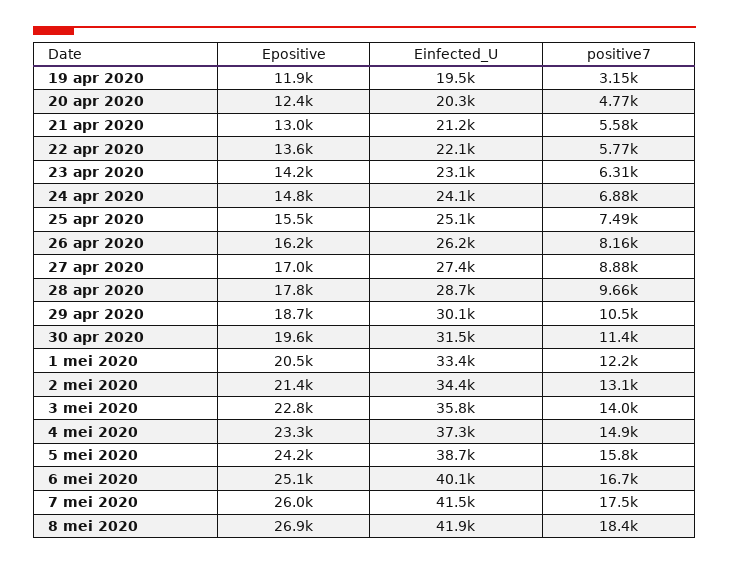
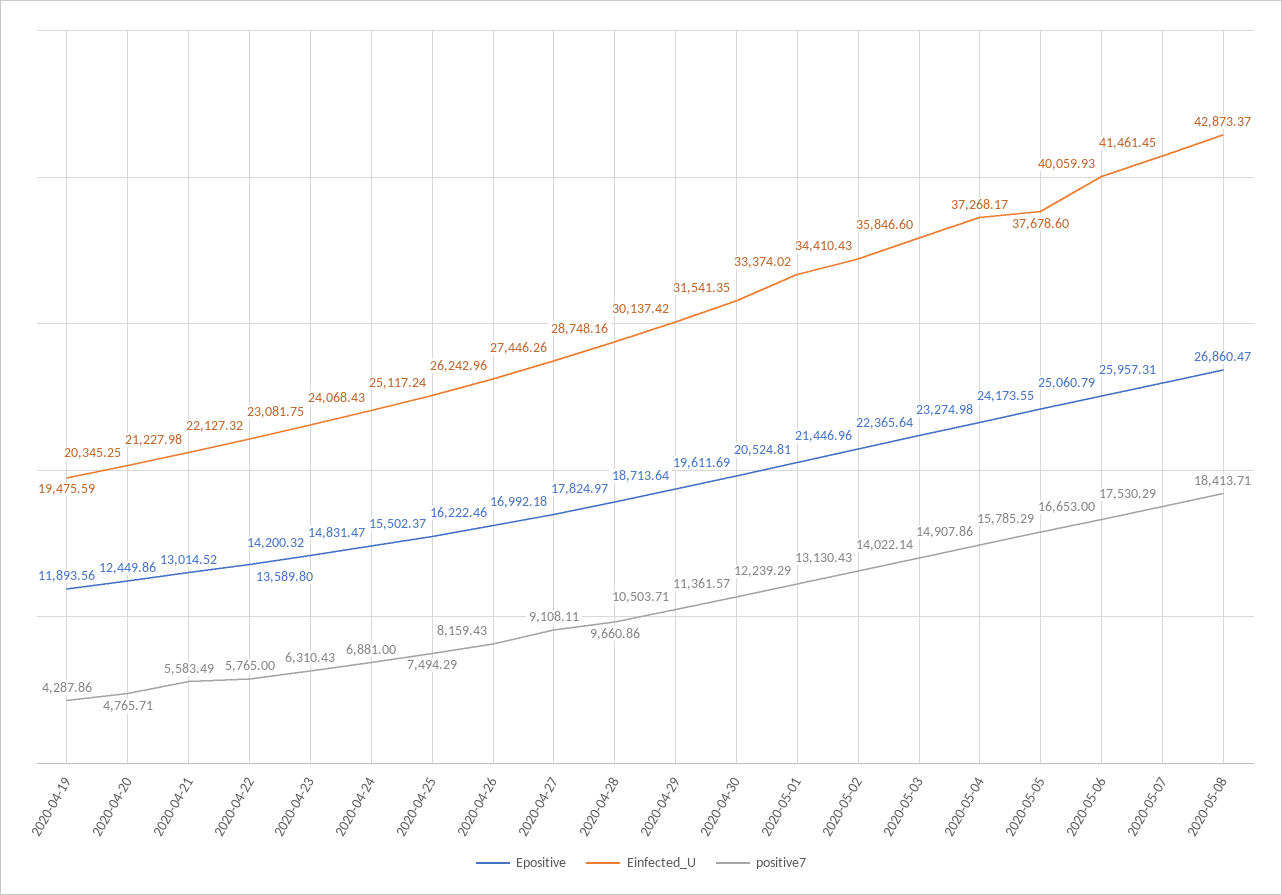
  {
    "Epositive": {
      "19 apr 2020": 11893.56,
      "20 apr 2020": 12449.86,
      "21 apr 2020": 13014.52,
      "22 apr 2020": 13589.8,
      "23 apr 2020": 14200.32,
      "24 apr 2020": 14831.47,
      "25 apr 2020": 15502.37,
      "26 apr 2020": 16222.46,
      "27 apr 2020": 16992.18,
      "28 apr 2020": 17824.97,
      "29 apr 2020": 18713.64,
      "30 apr 2020": 19611.69,
      "1 mei 2020": 20524.81,
      "2 mei 2020": 21446.96,
-     "3 mei 2020": 22800,
+     "3 mei 2020": 22365.64,
      "4 mei 2020": 23274.98,
      "5 mei 2020": 24173.55,
      "6 mei 2020": 25060.79,
      "7 mei 2020": 25957.31,
      "8 mei 2020": 26860.47
    },
    "Einfected_U": {
      "19 apr 2020": 19475.59,
      "20 apr 2020": 20345.25,
      "21 apr 2020": 21227.98,
      "22 apr 2020": 22127.32,
      "23 apr 2020": 23081.75,
      "24 apr 2020": 24068.43,
      "25 apr 2020": 25117.24,
      "26 apr 2020": 26242.96,
      "27 apr 2020": 27446.26,
      "28 apr 2020": 28748.16,
      "29 apr 2020": 30137.42,
      "30 apr 2020": 31541.35,
      "1 mei 2020": 33374.02,
      "2 mei 2020": 34410.43,
      "3 mei 2020": 35846.6,
      "4 mei 2020": 37268.17,
-     "5 mei 2020": 38700,
+     "5 mei 2020": 37678.6,
      "6 mei 2020": 40059.93,
      "7 mei 2020": 41461.45,
-     "8 mei 2020": 41900
+     "8 mei 2020": 42873.37
    },
    "positive7": {
-     "19 apr 2020": 3150,
+     "19 apr 2020": 4287.86,
      "20 apr 2020": 4765.71,
      "21 apr 2020": 5583.49,
      "22 apr 2020": 5765,
      "23 apr 2020": 6310.43,
      "24 apr 2020": 6881,
      "25 apr 2020": 7494.29,
      "26 apr 2020": 8159.43,
-     "27 apr 2020": 8880,
+     "27 apr 2020": 9108.11,
      "28 apr 2020": 9660.86,
      "29 apr 2020": 10503.71,
      "30 apr 2020": 11361.57,
      "1 mei 2020": 12239.29,
      "2 mei 2020": 13130.43,
      "3 mei 2020": 14022.14,
      "4 mei 2020": 14907.86,
      "5 mei 2020": 15785.29,
      "6 mei 2020": 16653,
      "7 mei 2020": 17530.29,
      "8 mei 2020": 18413.71
    }
  }

